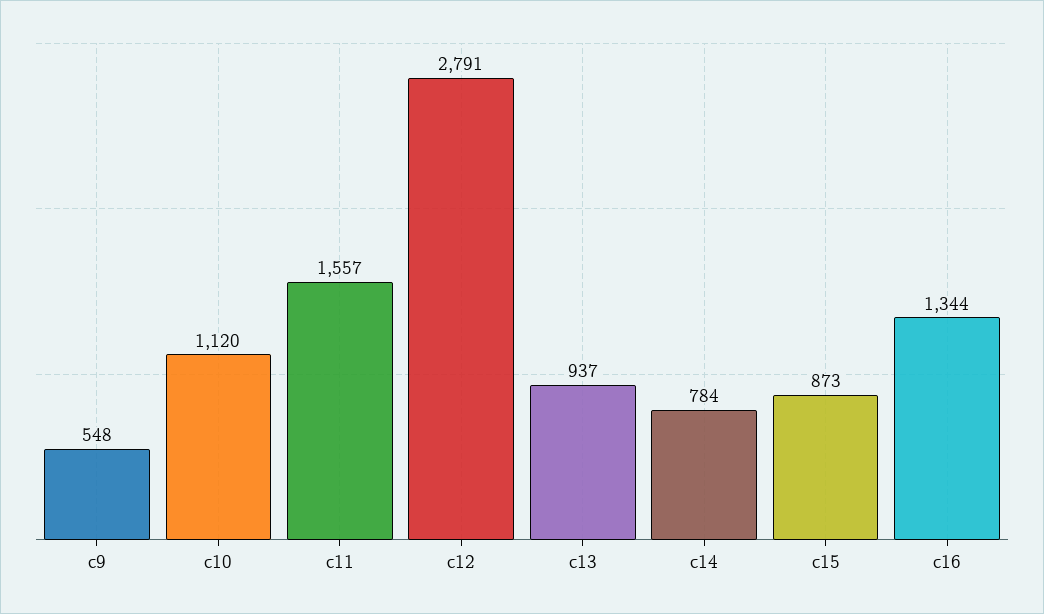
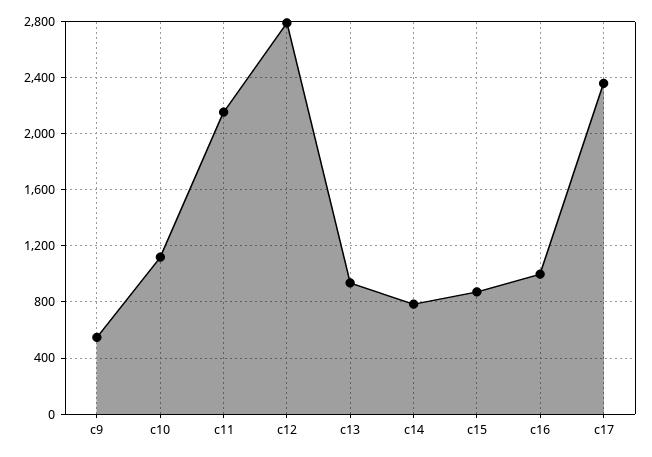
  {
    "c9": 548,
    "c10": 1120,
-   "c11": 1557,
+   "c11": 2150,
    "c12": 2791,
    "c13": 937,
    "c14": 784,
    "c15": 873,
-   "c16": 1344
+   "c16": 1000,
+   "c17": 2350
  }

